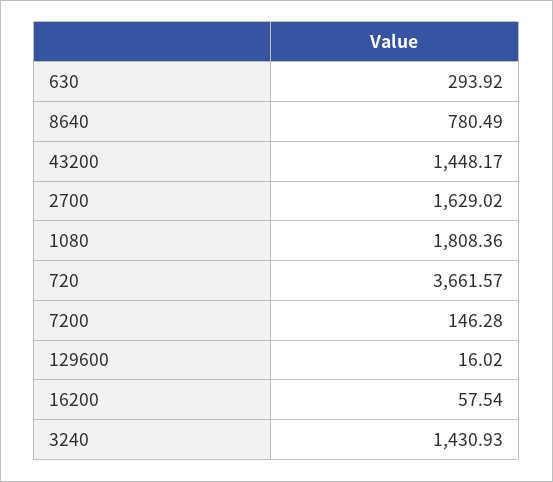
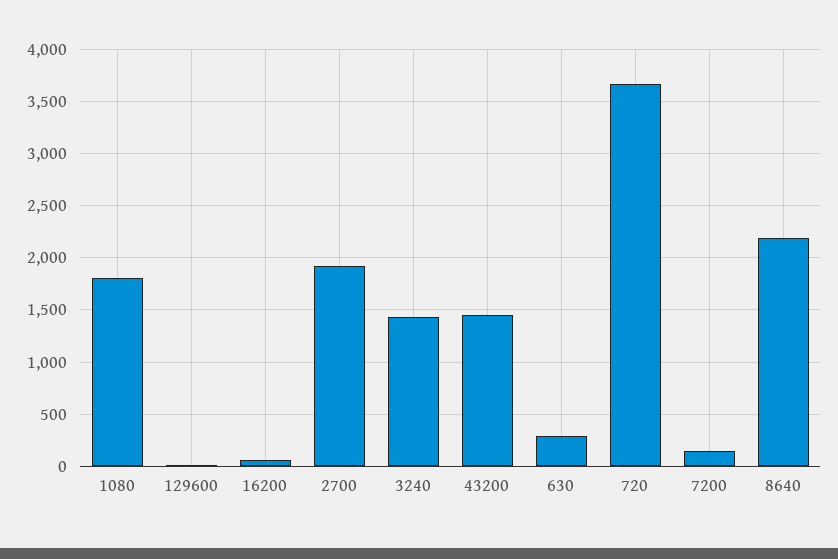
  {
    "630": 293.92,
-   "8640": 780.49,
+   "8640": 2200,
    "43200": 1448.17,
-   "2700": 1629.02,
+   "2700": 1900,
    "1080": 1808.36,
    "720": 3661.57,
    "7200": 146.28,
    "129600": 16.02,
    "16200": 57.54,
    "3240": 1430.93
  }

